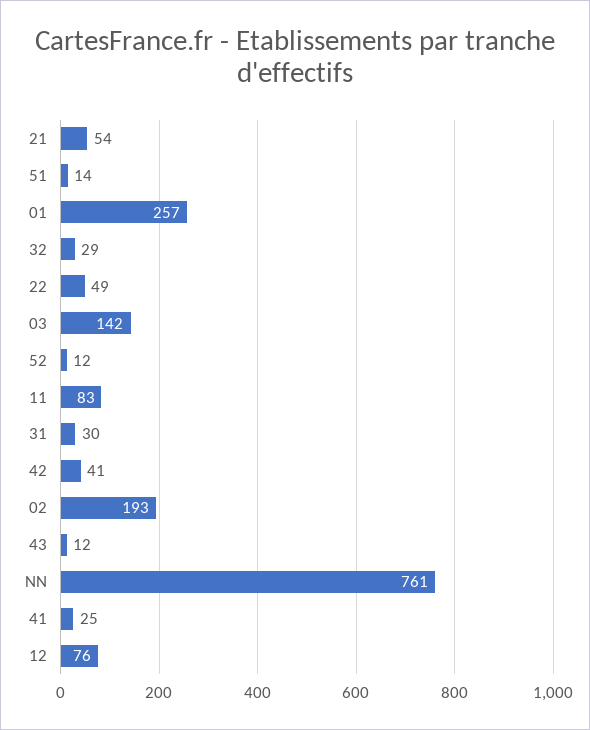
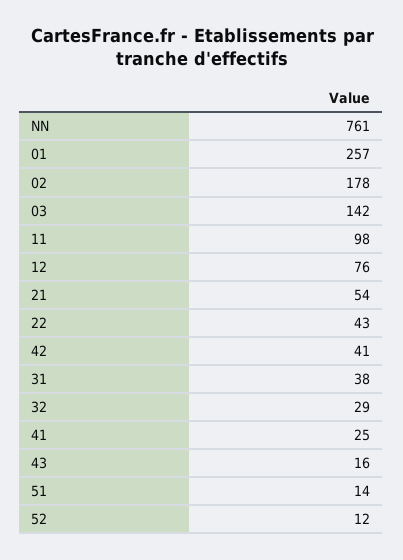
  {
    "21": 54,
    "51": 14,
    "01": 257,
    "32": 29,
-   "22": 49,
+   "22": 43,
    "03": 142,
    "52": 12,
-   "11": 83,
+   "11": 98,
-   "31": 30,
+   "31": 38,
    "42": 41,
-   "02": 193,
+   "02": 178,
-   "43": 12,
+   "43": 16,
    "NN": 761,
    "41": 25,
    "12": 76
  }

